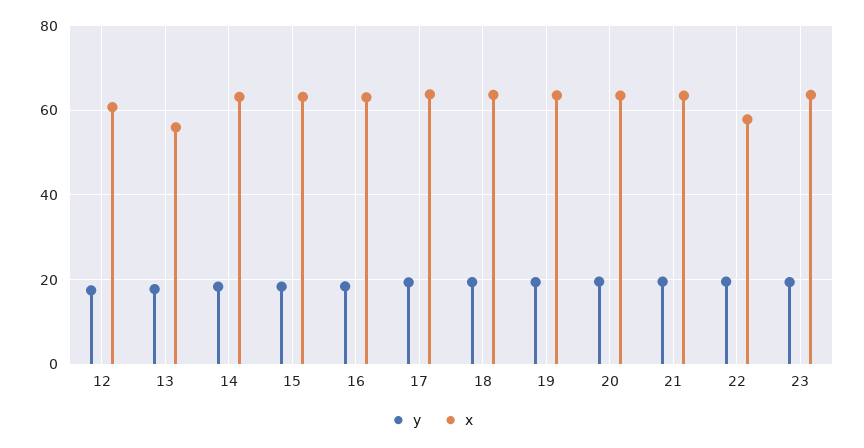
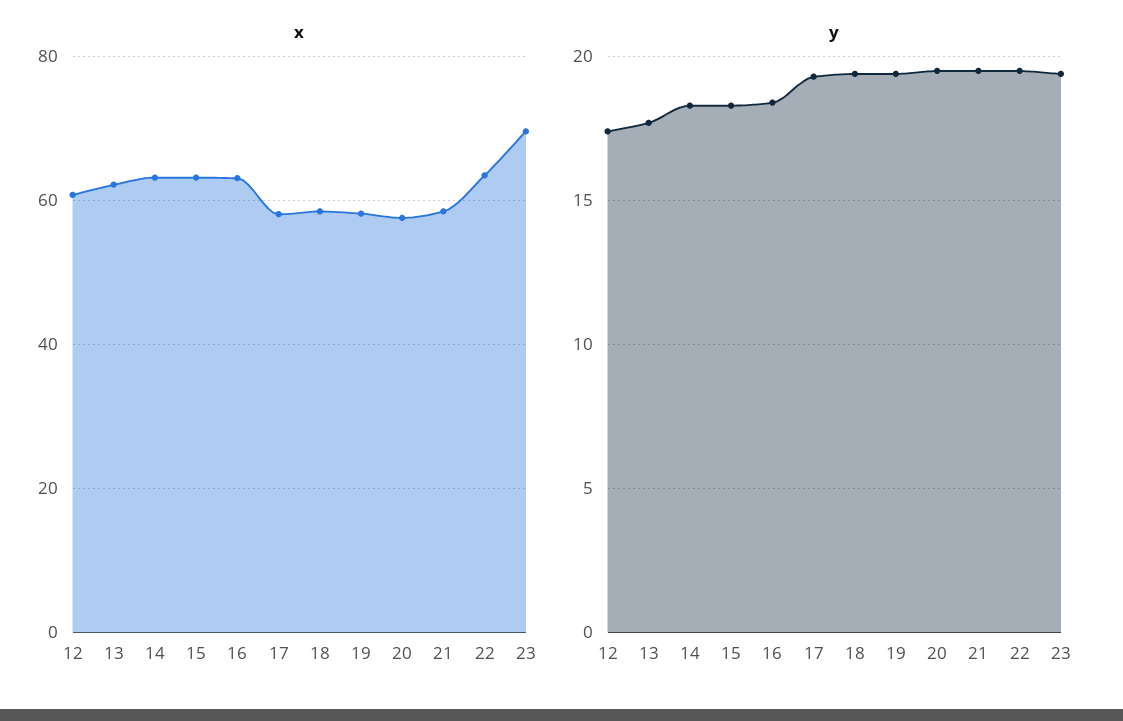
  {
    "y": {
      "12": 17.5,
      "13": 17.5,
      "14": 18.5,
      "15": 18.5,
      "16": 18.5,
      "17": 19.5,
      "18": 19.5,
      "19": 19.5,
      "20": 19.5,
      "21": 19.5,
      "22": 19.5,
      "23": 19.5
    },
    "x": {
      "12": 60,
-     "13": 56,
+     "13": 62,
      "14": 64,
      "15": 64,
      "16": 64,
-     "17": 64,
+     "17": 58,
-     "18": 64,
+     "18": 58,
-     "19": 64,
+     "19": 58,
-     "20": 64,
+     "20": 58,
-     "21": 64,
+     "21": 58,
-     "22": 58,
+     "22": 64,
-     "23": 64
+     "23": 70
    }
  }

